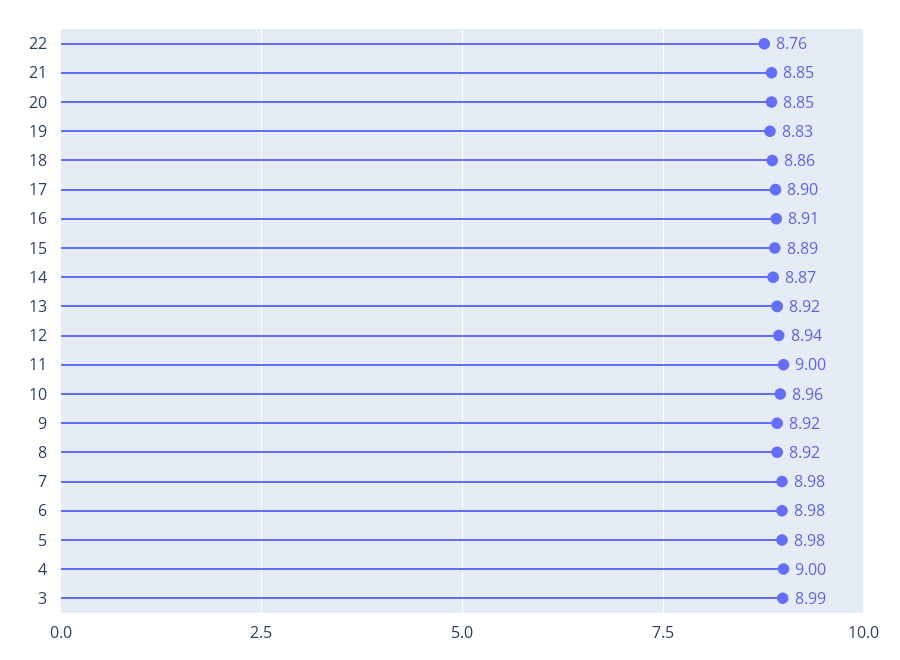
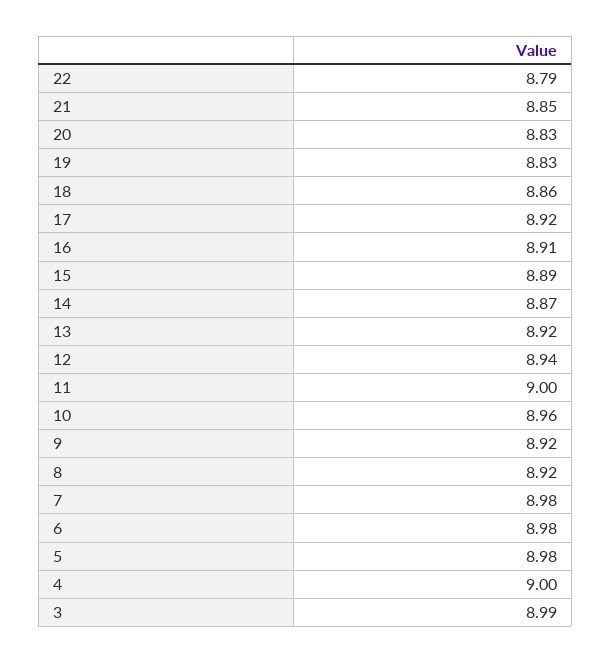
  {
-   "22": 8.76,
+   "22": 8.79,
    "21": 8.85,
-   "20": 8.85,
+   "20": 8.83,
    "19": 8.83,
    "18": 8.86,
-   "17": 8.9,
+   "17": 8.92,
    "16": 8.91,
    "15": 8.89,
    "14": 8.87,
    "13": 8.92,
    "12": 8.94,
    "11": 9,
    "10": 8.96,
    "9": 8.92,
    "8": 8.92,
    "7": 8.98,
    "6": 8.98,
    "5": 8.98,
    "4": 9,
    "3": 8.99
  }

